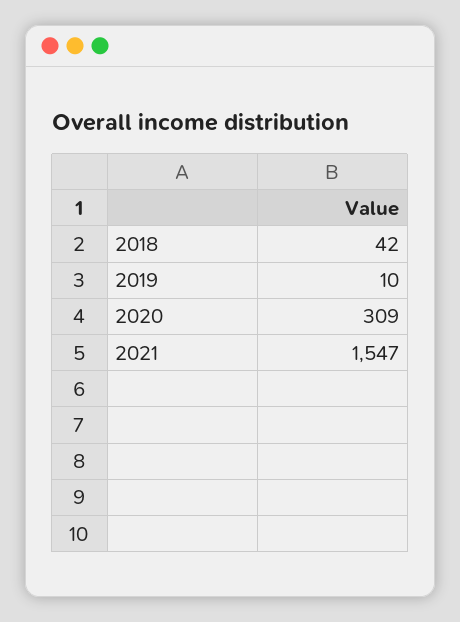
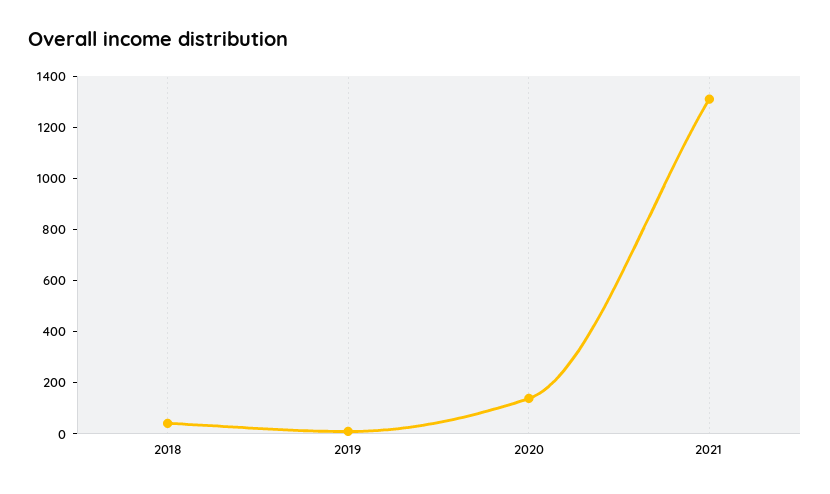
  {
    "2018": 42,
    "2019": 10,
-   "2020": 309,
+   "2020": 150,
-   "2021": 1547
+   "2021": 1300
  }

